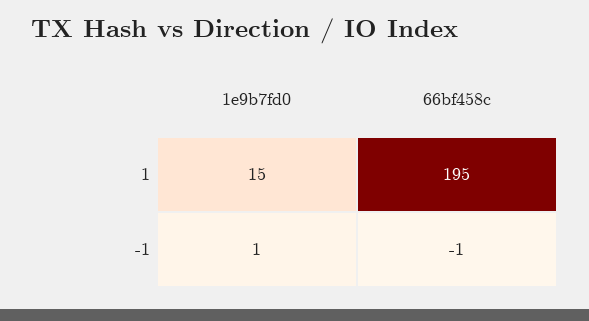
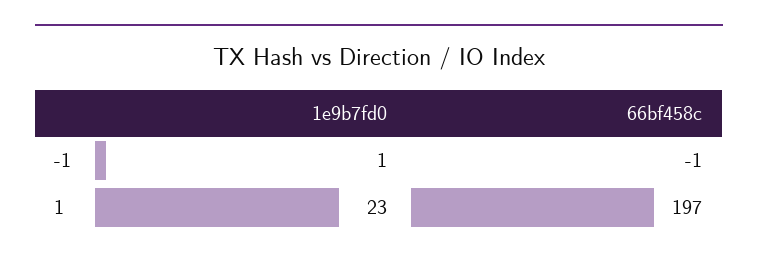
  {
    "1e9b7fd0": {
-     "1": 15,
+     "1": 23,
      "-1": 1
    },
    "66bf458c": {
-     "1": 195,
+     "1": 197,
      "-1": -1
    }
  }

